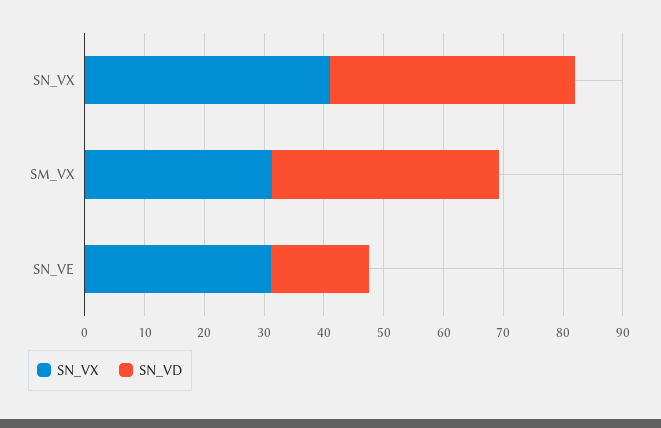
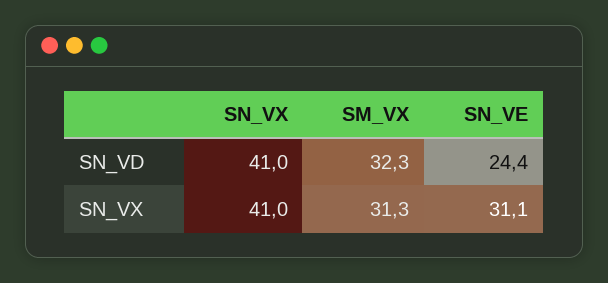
  {
    "SN_VX": {
      "SN_VX": 41,
      "SM_VX": 31.3,
      "SN_VE": 31.1
    },
    "SN_VD": {
      "SN_VX": 41,
-     "SM_VX": 38,
+     "SM_VX": 32.3,
-     "SN_VE": 16
+     "SN_VE": 24.4
    }
  }

